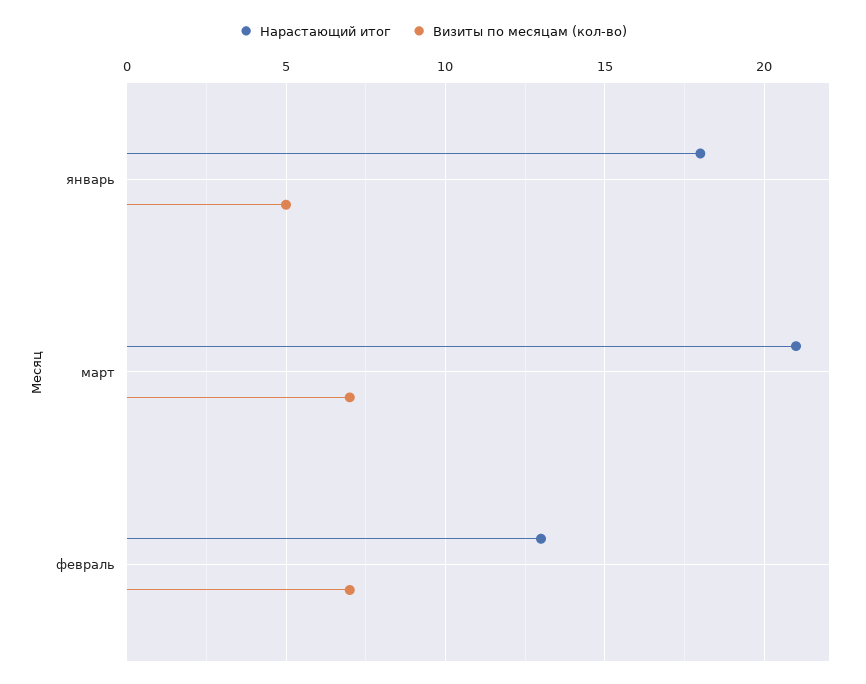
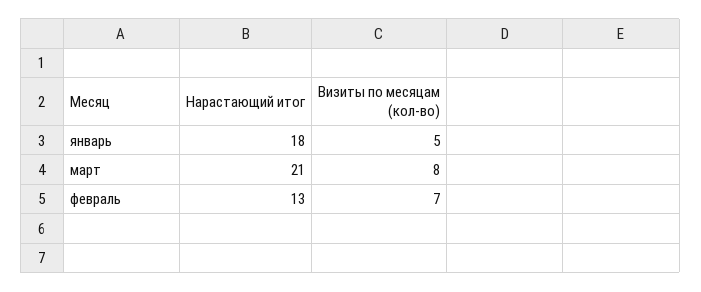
  {
    "Нарастающий итог": {
      "январь": 18,
      "март": 21,
      "февраль": 13
    },
    "Визиты по месяцам (кол-во)": {
      "январь": 5,
-     "март": 7,
+     "март": 8,
      "февраль": 7
    }
  }

